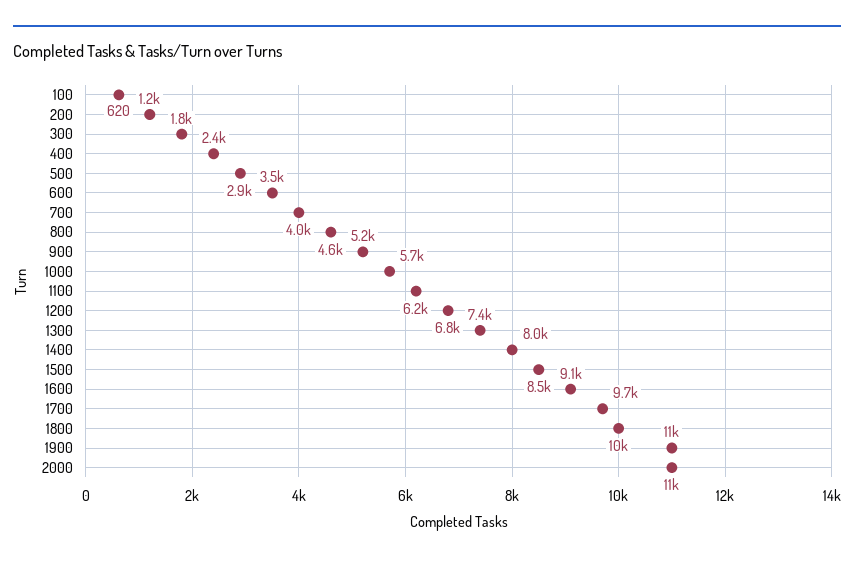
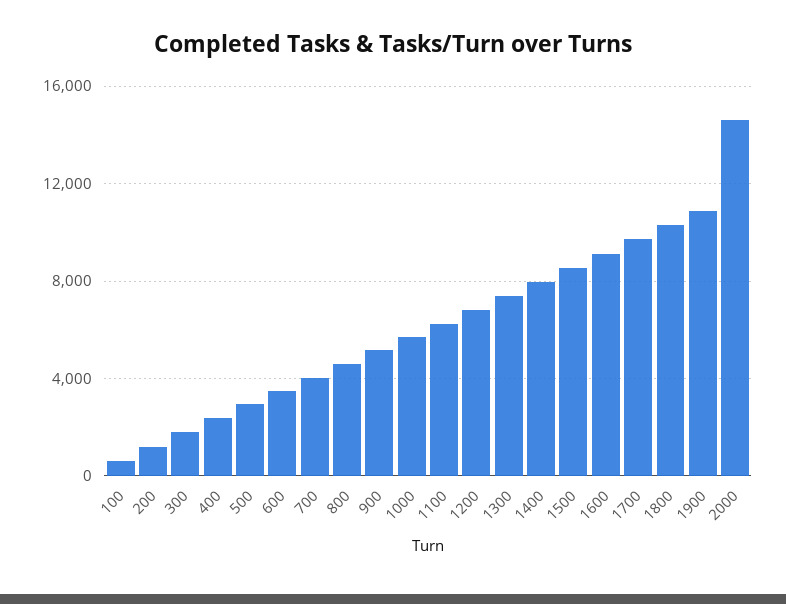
  {
    "100": 620,
    "200": 1200,
    "300": 1800,
    "400": 2400,
    "500": 2900,
    "600": 3500,
    "700": 4000,
    "800": 4600,
    "900": 5200,
    "1000": 5700,
    "1100": 6200,
    "1200": 6800,
    "1300": 7400,
    "1400": 8000,
    "1500": 8500,
    "1600": 9100,
    "1700": 9700,
    "1800": 10000,
    "1900": 11000,
-   "2000": 11000
+   "2000": 14500
  }

